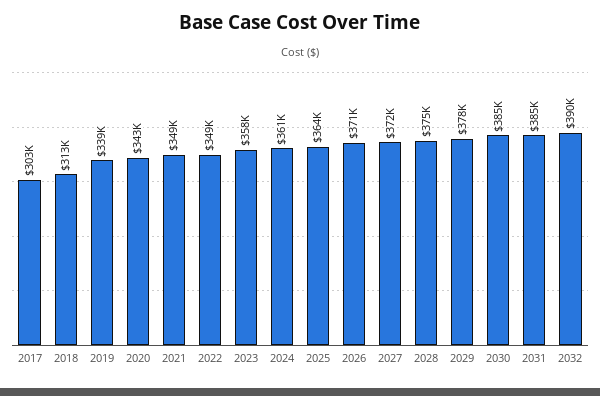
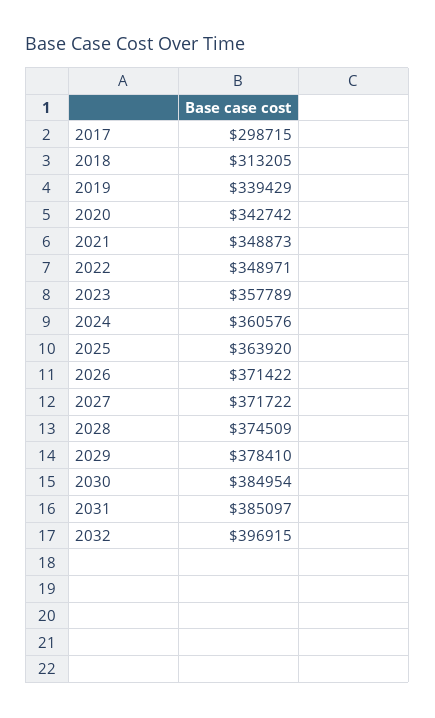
  {
-   "2017": 303000,
+   "2017": 298715,
    "2018": 313205,
    "2019": 339429,
    "2020": 342742,
    "2021": 348873,
    "2022": 348971,
    "2023": 357789,
    "2024": 360576,
    "2025": 363920,
    "2026": 371422,
    "2027": 371722,
    "2028": 374509,
    "2029": 378410,
    "2030": 384954,
    "2031": 385097,
-   "2032": 390000
+   "2032": 396915
  }

